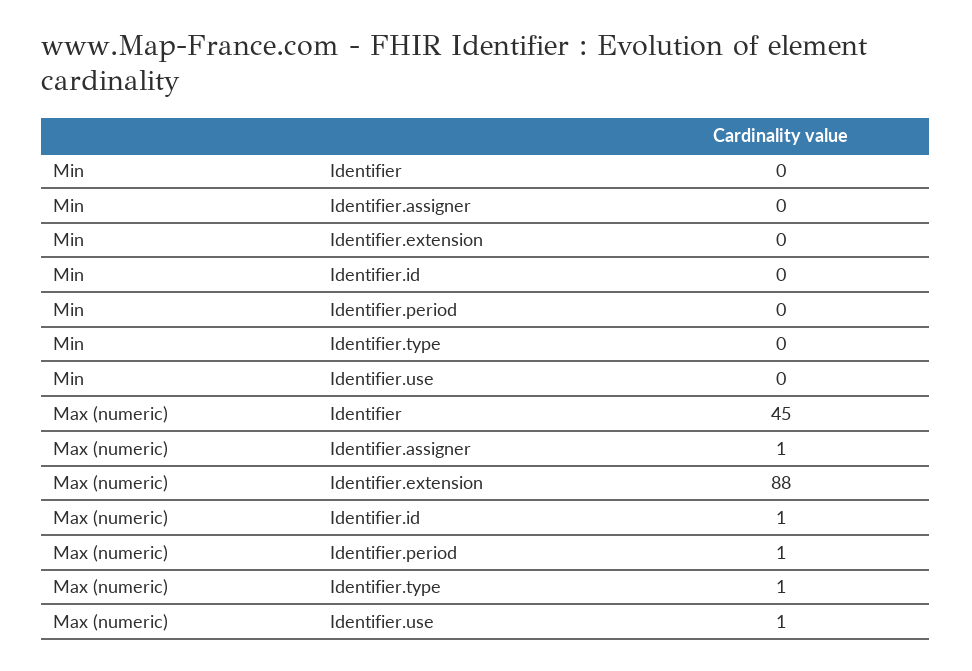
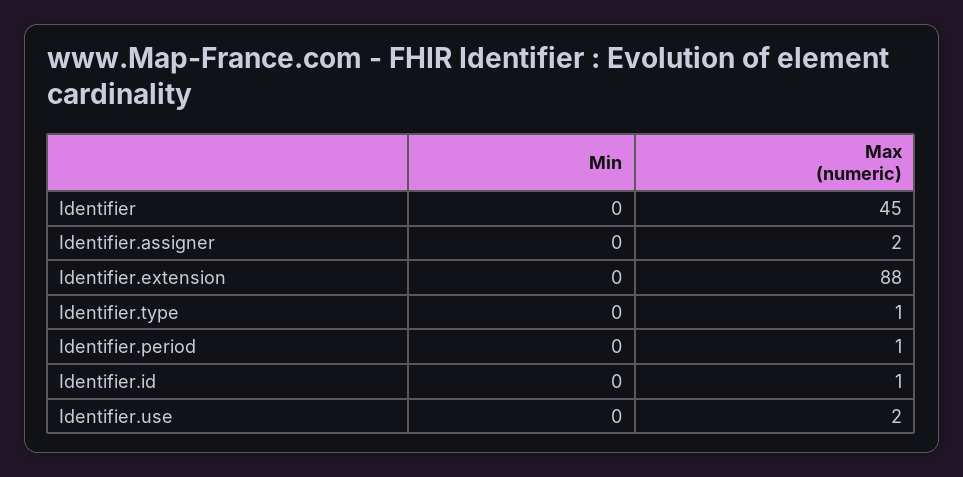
  {
    "Min": {
      "Identifier": 0,
      "Identifier.assigner": 0,
      "Identifier.extension": 0,
      "Identifier.id": 0,
      "Identifier.period": 0,
      "Identifier.type": 0,
      "Identifier.use": 0
    },
    "Max (numeric)": {
      "Identifier": 45,
-     "Identifier.assigner": 1,
+     "Identifier.assigner": 2,
      "Identifier.extension": 88,
      "Identifier.id": 1,
      "Identifier.period": 1,
      "Identifier.type": 1,
-     "Identifier.use": 1
+     "Identifier.use": 2
    }
  }

